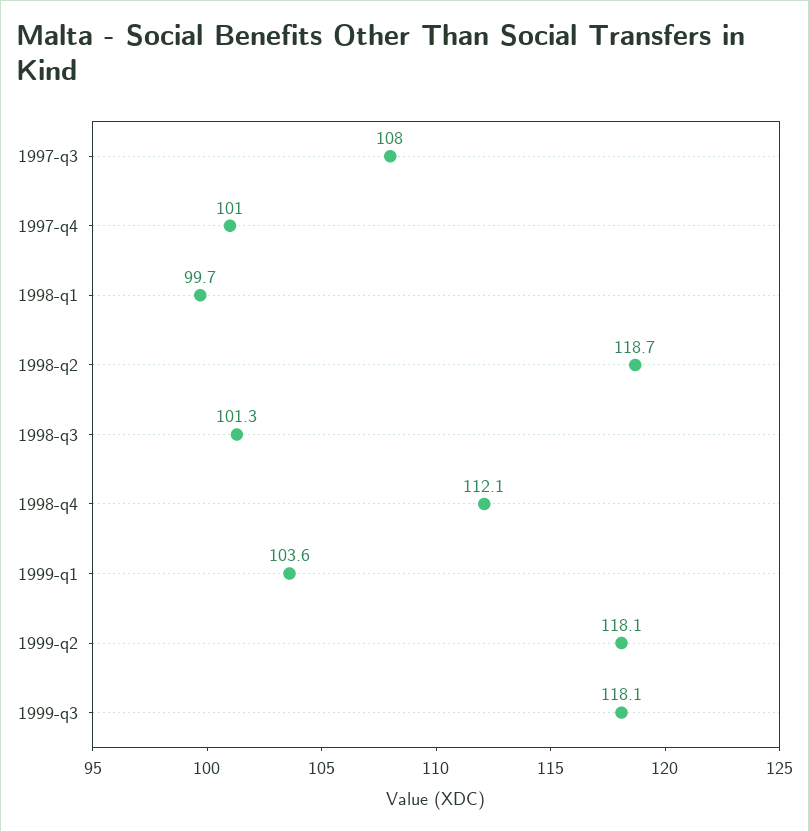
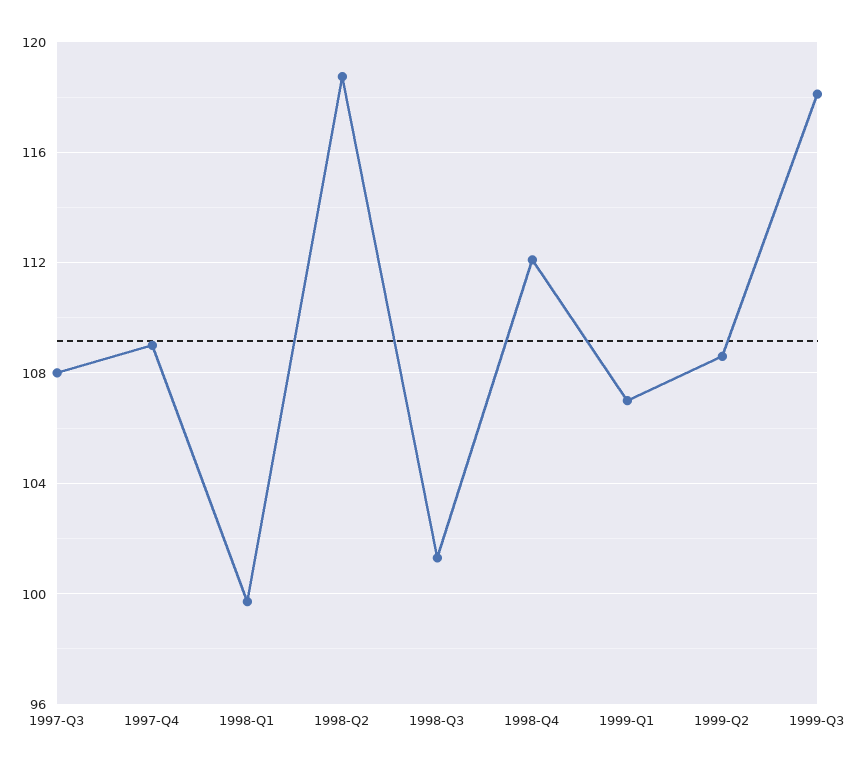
  {
    "1997-q3": 108,
-   "1997-q4": 101,
+   "1997-q4": 109,
    "1998-q1": 99.7,
    "1998-q2": 118.7,
    "1998-q3": 101.3,
    "1998-q4": 112.1,
-   "1999-q1": 103.6,
+   "1999-q1": 107,
-   "1999-q2": 118.1,
+   "1999-q2": 108.5,
    "1999-q3": 118.1
  }

